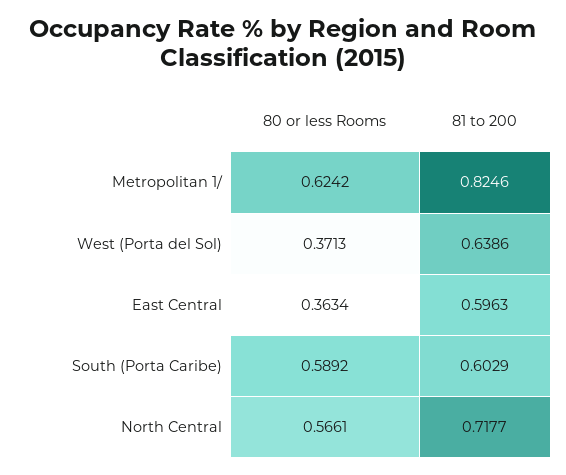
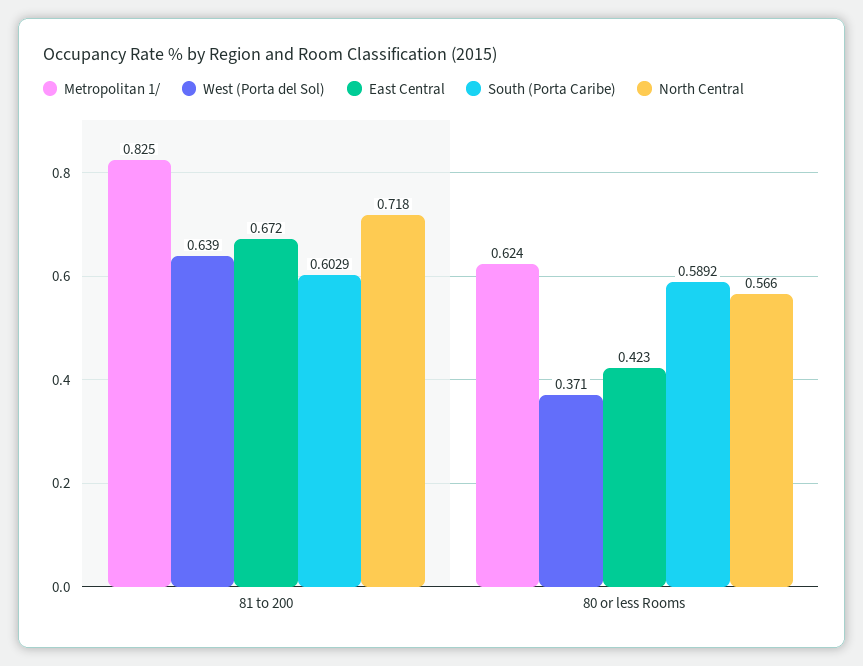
  {
    "Metropolitan 1/": {
      "80 or less Rooms": 0.6242,
      "81 to 200": 0.8246
    },
    "West (Porta del Sol)": {
      "80 or less Rooms": 0.3713,
      "81 to 200": 0.6386
    },
    "East Central": {
-     "80 or less Rooms": 0.3634,
+     "80 or less Rooms": 0.423,
-     "81 to 200": 0.5963
+     "81 to 200": 0.672
    },
    "South (Porta Caribe)": {
      "80 or less Rooms": 0.5892,
      "81 to 200": 0.6029
    },
    "North Central": {
      "80 or less Rooms": 0.5661,
      "81 to 200": 0.7177
    }
  }

